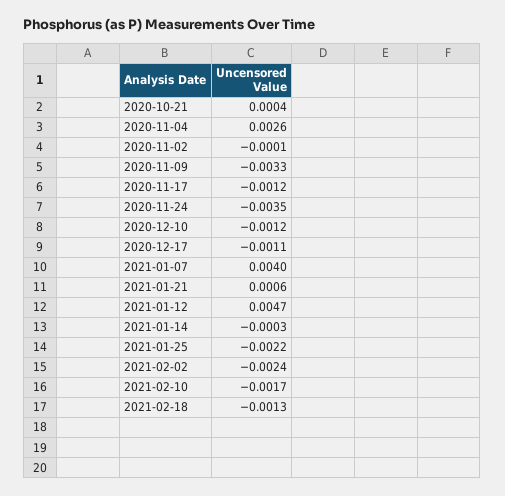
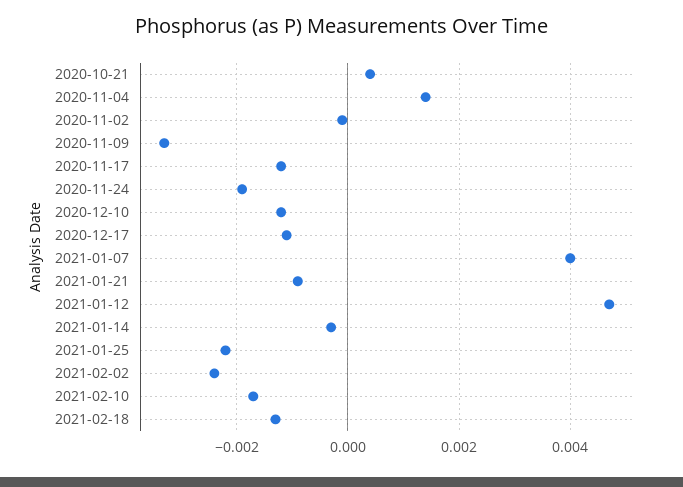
  {
    "2020-10-21": 0.0004,
-   "2020-11-04": 0.0026,
+   "2020-11-04": 0.0015,
    "2020-11-02": -0.0001,
    "2020-11-09": -0.0033,
    "2020-11-17": -0.0012,
-   "2020-11-24": -0.0035,
+   "2020-11-24": -0.002,
    "2020-12-10": -0.0012,
    "2020-12-17": -0.0011,
    "2021-01-07": 0.004,
-   "2021-01-21": 0.0006,
+   "2021-01-21": -0.001,
    "2021-01-12": 0.0047,
    "2021-01-14": -0.0003,
    "2021-01-25": -0.0022,
    "2021-02-02": -0.0024,
    "2021-02-10": -0.0017,
    "2021-02-18": -0.0013
  }

